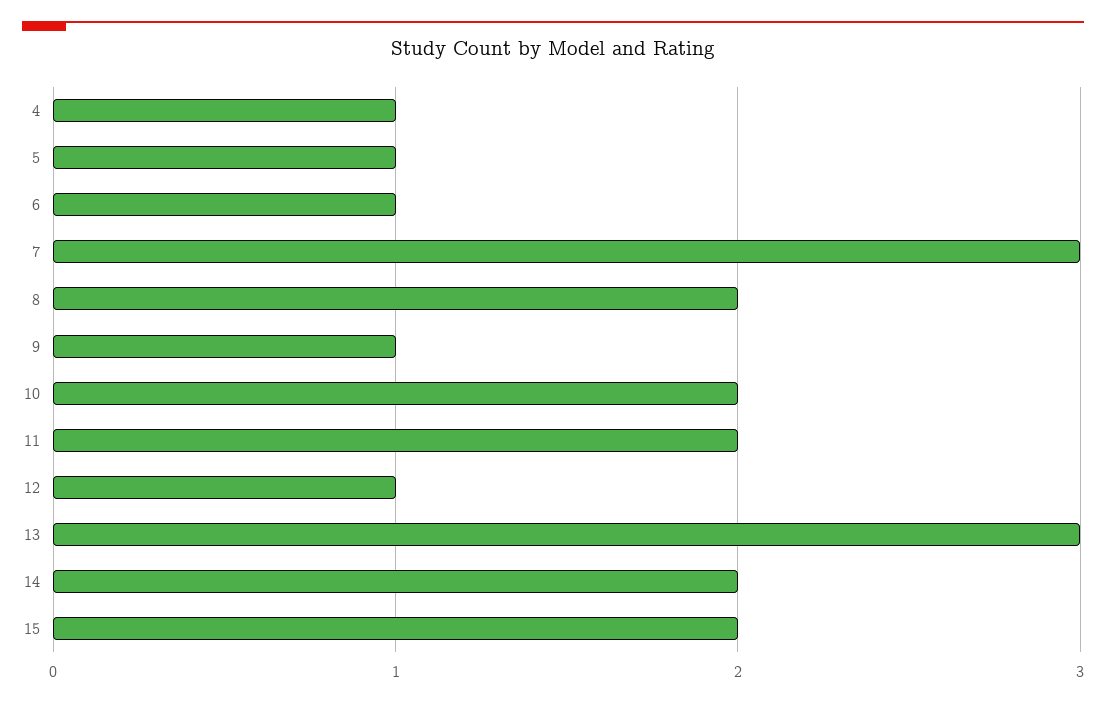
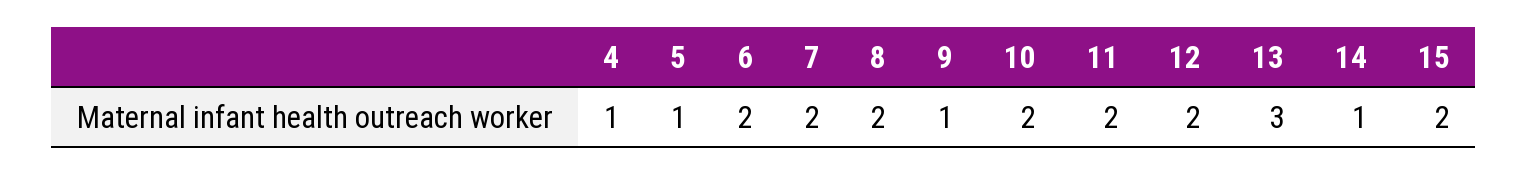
  {
    "4": 1,
    "5": 1,
-   "6": 1,
+   "6": 2,
-   "7": 3,
+   "7": 2,
    "8": 2,
    "9": 1,
    "10": 2,
    "11": 2,
-   "12": 1,
+   "12": 2,
    "13": 3,
-   "14": 2,
+   "14": 1,
    "15": 2
  }

